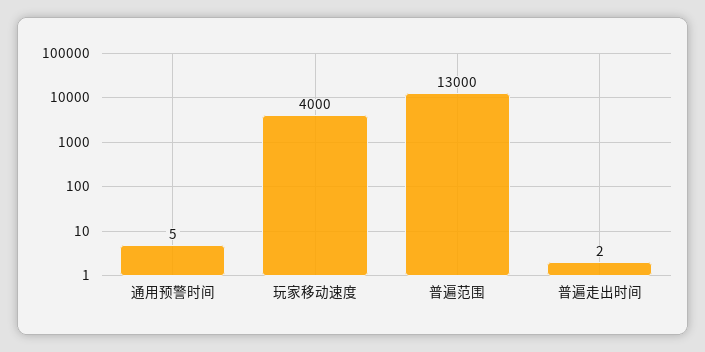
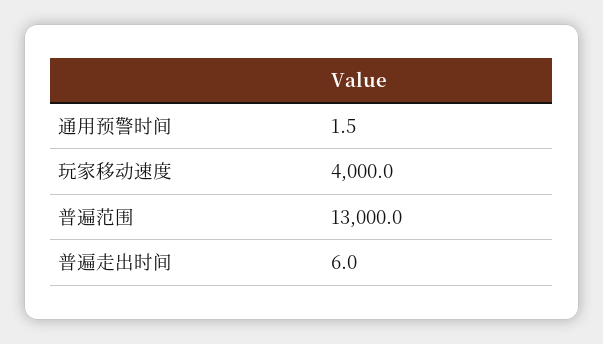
  {
-   "通用预警时间": 5,
+   "通用预警时间": 1.5,
    "玩家移动速度": 4000,
    "普遍范围": 13000,
-   "普遍走出时间": 2
+   "普遍走出时间": 6
  }

